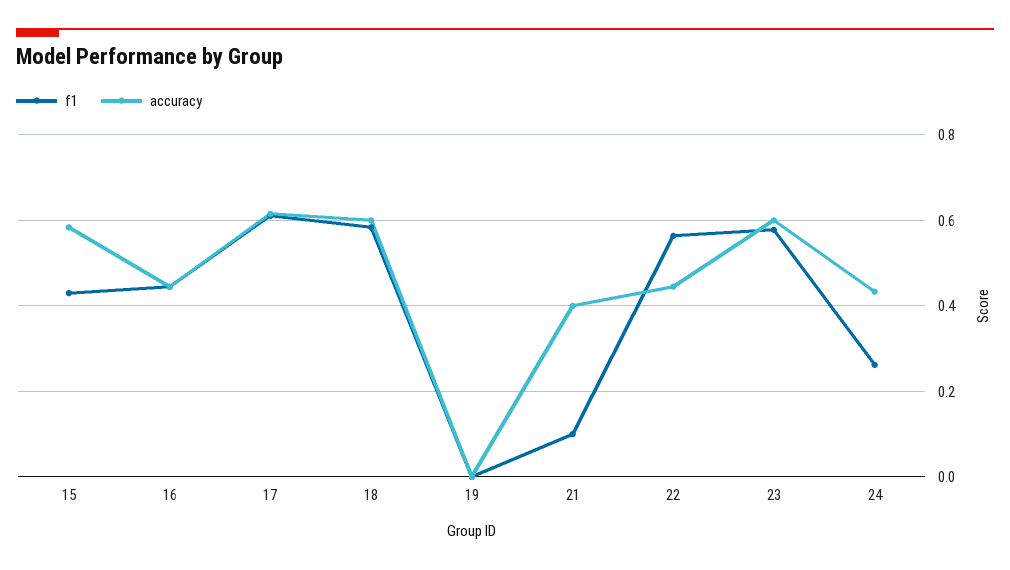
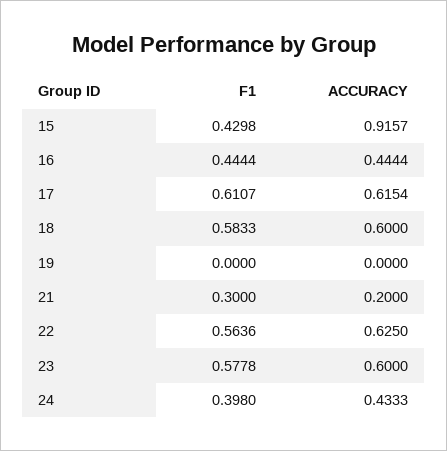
  {
    "f1": {
      "15": 0.4298,
      "16": 0.4444,
      "17": 0.6107,
      "18": 0.5833,
      "19": 0,
-     "21": 0.1,
+     "21": 0.3,
      "22": 0.5636,
      "23": 0.5778,
-     "24": 0.26
+     "24": 0.398
    },
    "accuracy": {
-     "15": 0.58,
+     "15": 0.9157,
      "16": 0.4444,
      "17": 0.6154,
      "18": 0.6,
      "19": 0,
-     "21": 0.4,
+     "21": 0.2,
-     "22": 0.44,
+     "22": 0.625,
      "23": 0.6,
      "24": 0.4333
    }
  }

